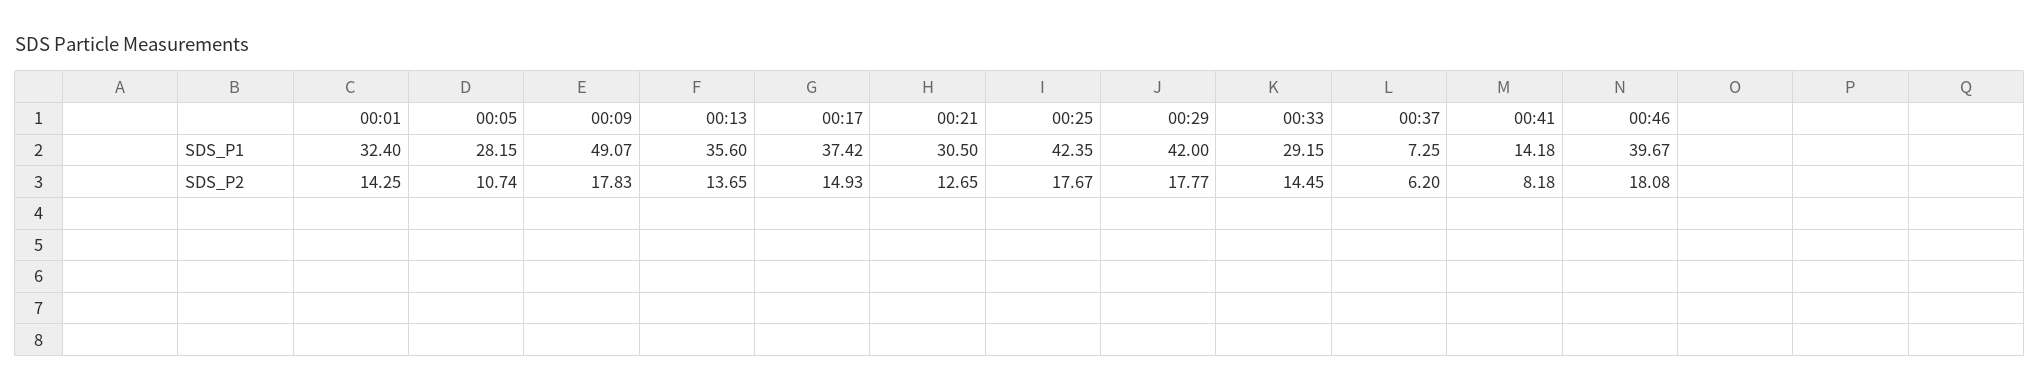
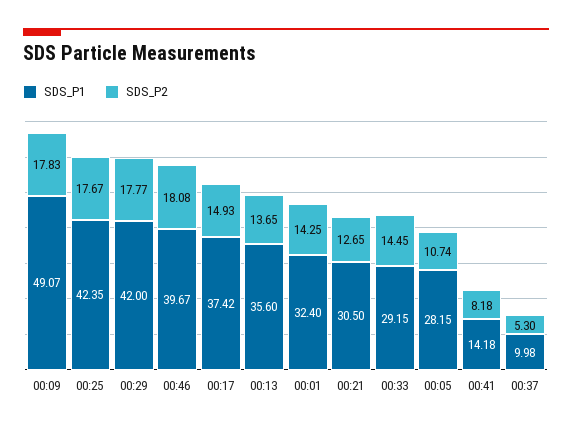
  {
    "SDS_P1": {
      "00:01": 32.4,
      "00:05": 28.15,
      "00:09": 49.07,
      "00:13": 35.6,
      "00:17": 37.42,
      "00:21": 30.5,
      "00:25": 42.35,
      "00:29": 42,
      "00:33": 29.15,
-     "00:37": 7.25,
+     "00:37": 9.98,
      "00:41": 14.18,
      "00:46": 39.67
    },
    "SDS_P2": {
      "00:01": 14.25,
      "00:05": 10.74,
      "00:09": 17.83,
      "00:13": 13.65,
      "00:17": 14.93,
      "00:21": 12.65,
      "00:25": 17.67,
      "00:29": 17.77,
      "00:33": 14.45,
-     "00:37": 6.2,
+     "00:37": 5.3,
      "00:41": 8.18,
      "00:46": 18.08
    }
  }

